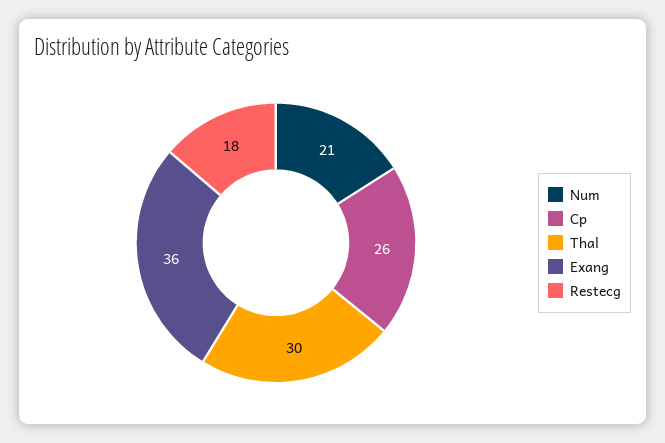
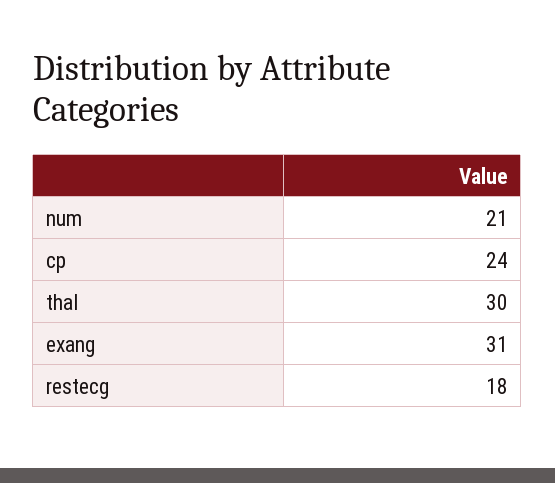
  {
    "Num": 21,
-   "Cp": 26,
+   "Cp": 24,
    "Thal": 30,
-   "Exang": 36,
+   "Exang": 31,
    "Restecg": 18
  }

